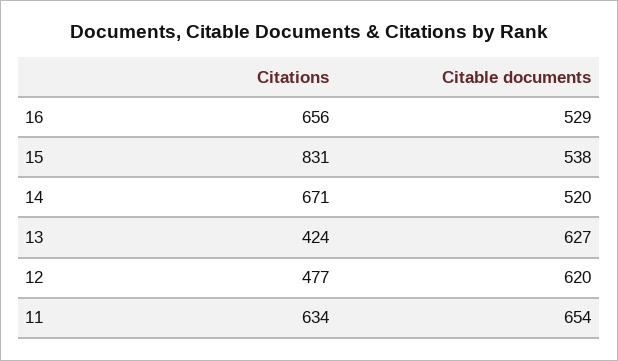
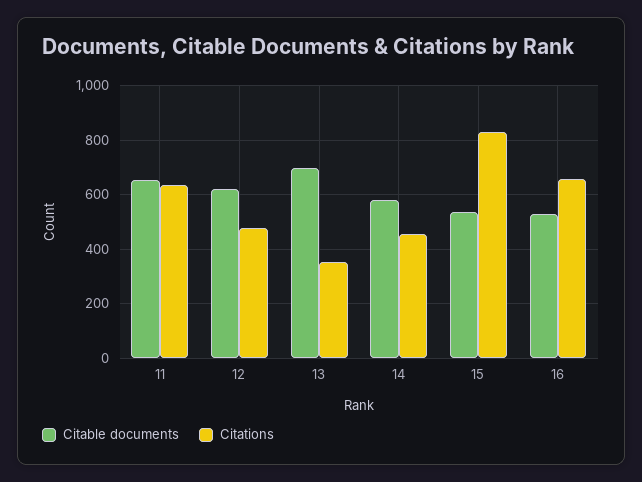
  {
    "Citations": {
      "16": 656,
      "15": 831,
-     "14": 671,
+     "14": 450,
-     "13": 424,
+     "13": 350,
      "12": 477,
      "11": 634
    },
    "Citable documents": {
      "16": 529,
      "15": 538,
-     "14": 520,
+     "14": 575,
-     "13": 627,
+     "13": 700,
      "12": 620,
      "11": 654
    }
  }

